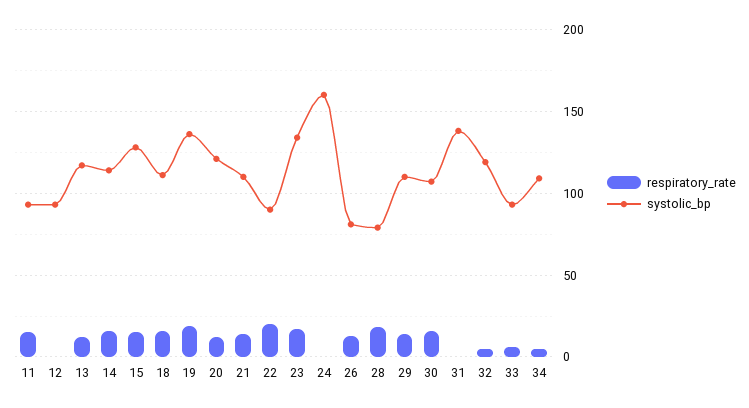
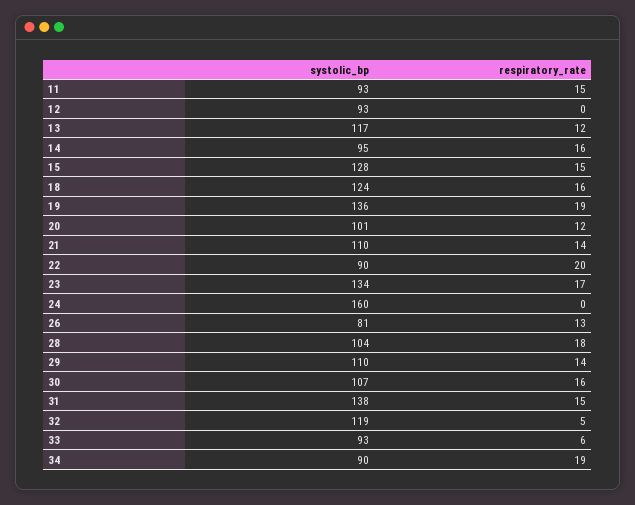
  {
    "respiratory_rate": {
      "11": 15,
      "12": 0,
      "13": 12,
      "14": 16,
      "15": 15,
      "18": 16,
      "19": 19,
      "20": 12,
      "21": 14,
      "22": 20,
      "23": 17,
      "24": 0,
      "26": 13,
      "28": 18,
      "29": 14,
      "30": 16,
-     "31": 0,
+     "31": 15,
      "32": 5,
      "33": 6,
-     "34": 5
+     "34": 19
    },
    "systolic_bp": {
      "11": 93,
      "12": 93,
      "13": 117,
-     "14": 115,
+     "14": 95,
      "15": 128,
-     "18": 110,
+     "18": 124,
      "19": 136,
-     "20": 120,
+     "20": 101,
      "21": 110,
      "22": 90,
      "23": 134,
      "24": 160,
      "26": 81,
-     "28": 80,
+     "28": 104,
      "29": 110,
      "30": 107,
      "31": 138,
      "32": 119,
      "33": 93,
-     "34": 110
+     "34": 90
    }
  }

